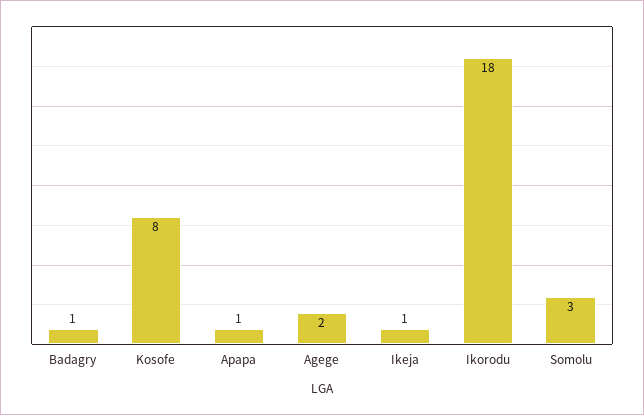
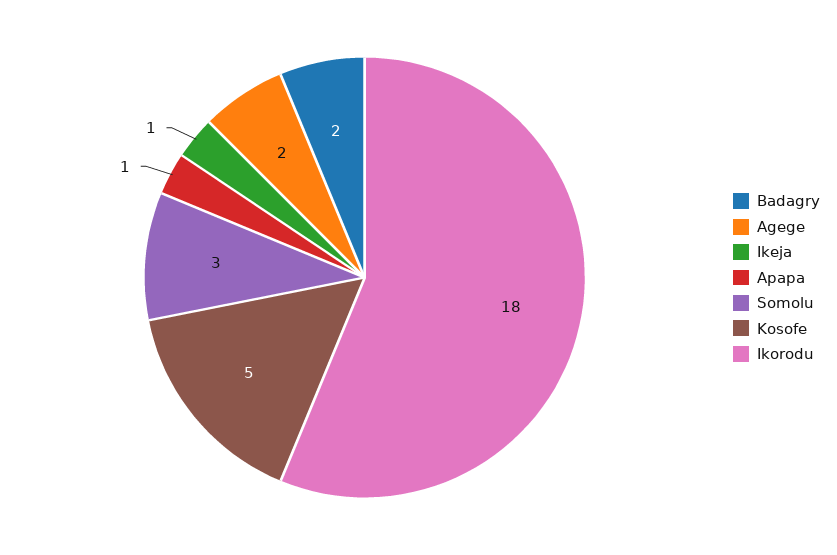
  {
-   "Badagry": 1,
+   "Badagry": 2,
-   "Kosofe": 8,
+   "Kosofe": 5,
    "Apapa": 1,
    "Agege": 2,
    "Ikeja": 1,
    "Ikorodu": 18,
    "Somolu": 3
  }

